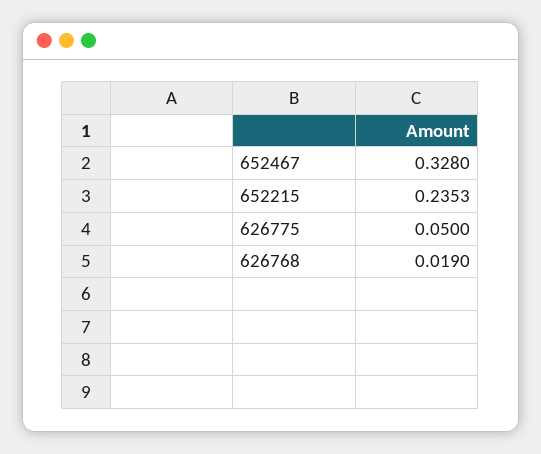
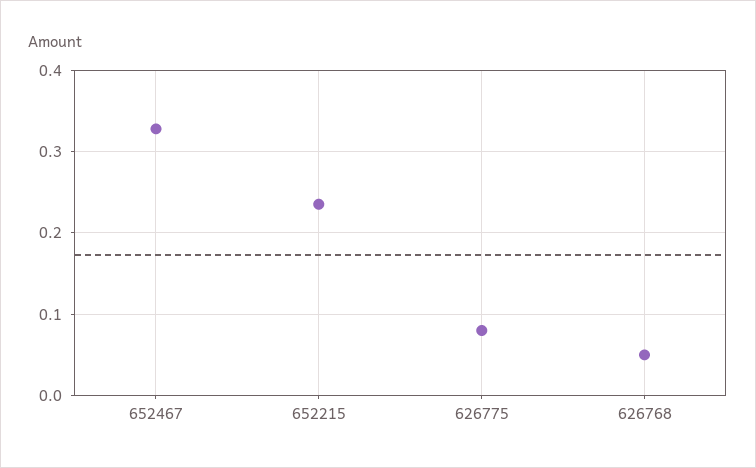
  {
    "652467": 0.328,
    "652215": 0.2353,
-   "626775": 0.05,
+   "626775": 0.08,
-   "626768": 0.019
+   "626768": 0.05
  }

